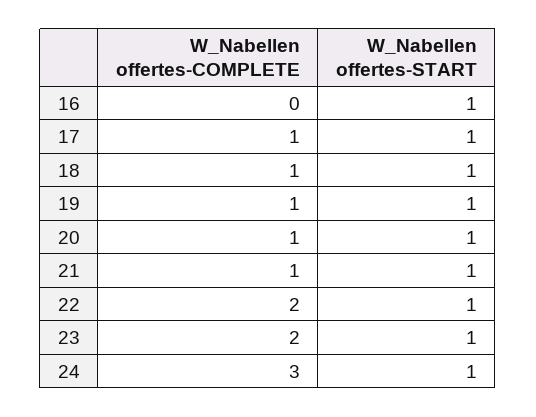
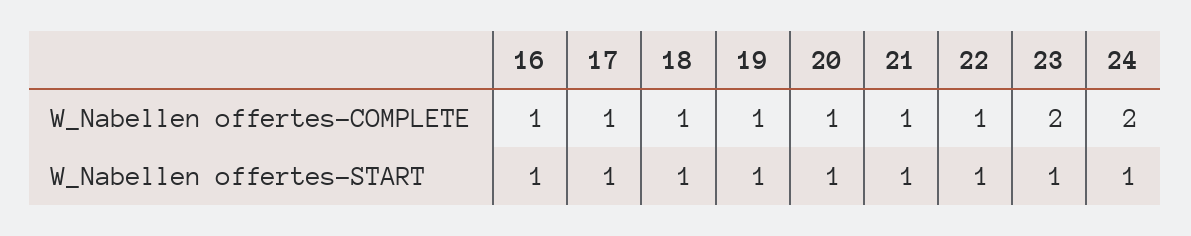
  {
    "W_Nabellen offertes-COMPLETE": {
-     "16": 0,
+     "16": 1,
      "17": 1,
      "18": 1,
      "19": 1,
      "20": 1,
      "21": 1,
-     "22": 2,
+     "22": 1,
      "23": 2,
-     "24": 3
+     "24": 2
    },
    "W_Nabellen offertes-START": {
      "16": 1,
      "17": 1,
      "18": 1,
      "19": 1,
      "20": 1,
      "21": 1,
      "22": 1,
      "23": 1,
      "24": 1
    }
  }

